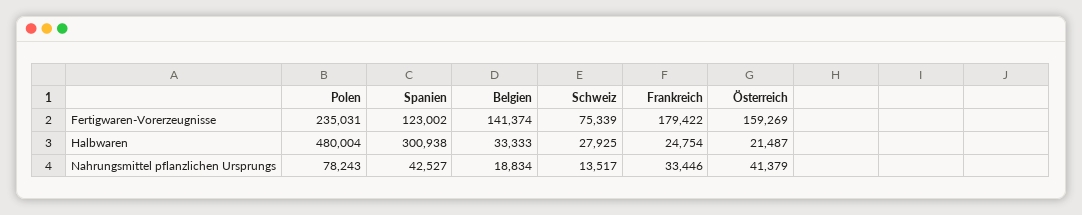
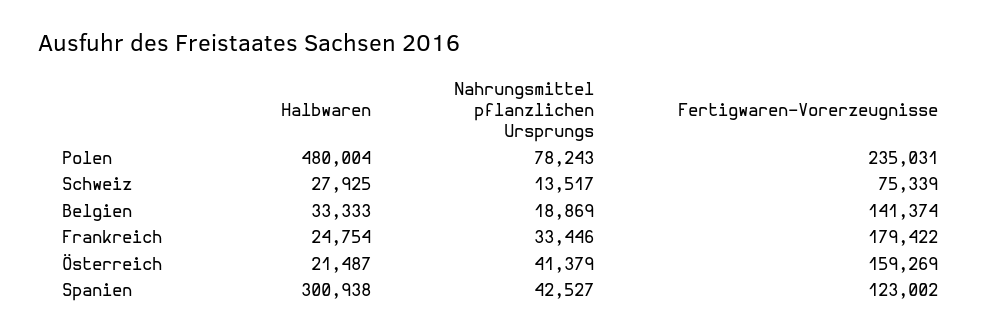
  {
    "Polen": {
      "Fertigwaren-Vorerzeugnisse": 235031,
      "Halbwaren": 480004,
      "Nahrungsmittel pflanzlichen Ursprungs": 78243
    },
    "Spanien": {
      "Fertigwaren-Vorerzeugnisse": 123002,
      "Halbwaren": 300938,
      "Nahrungsmittel pflanzlichen Ursprungs": 42527
    },
    "Belgien": {
      "Fertigwaren-Vorerzeugnisse": 141374,
      "Halbwaren": 33333,
-     "Nahrungsmittel pflanzlichen Ursprungs": 18834
+     "Nahrungsmittel pflanzlichen Ursprungs": 18869
    },
    "Schweiz": {
      "Fertigwaren-Vorerzeugnisse": 75339,
      "Halbwaren": 27925,
      "Nahrungsmittel pflanzlichen Ursprungs": 13517
    },
    "Frankreich": {
      "Fertigwaren-Vorerzeugnisse": 179422,
      "Halbwaren": 24754,
      "Nahrungsmittel pflanzlichen Ursprungs": 33446
    },
    "Österreich": {
      "Fertigwaren-Vorerzeugnisse": 159269,
      "Halbwaren": 21487,
      "Nahrungsmittel pflanzlichen Ursprungs": 41379
    }
  }

